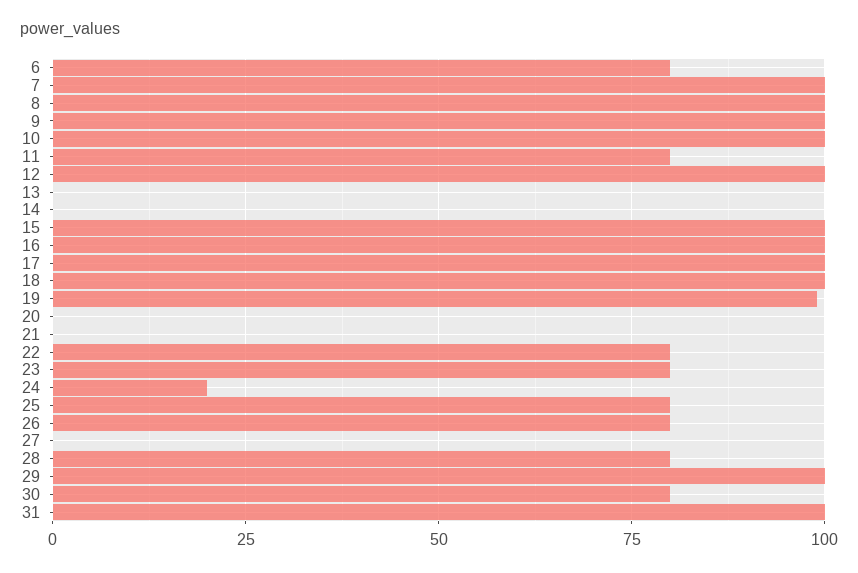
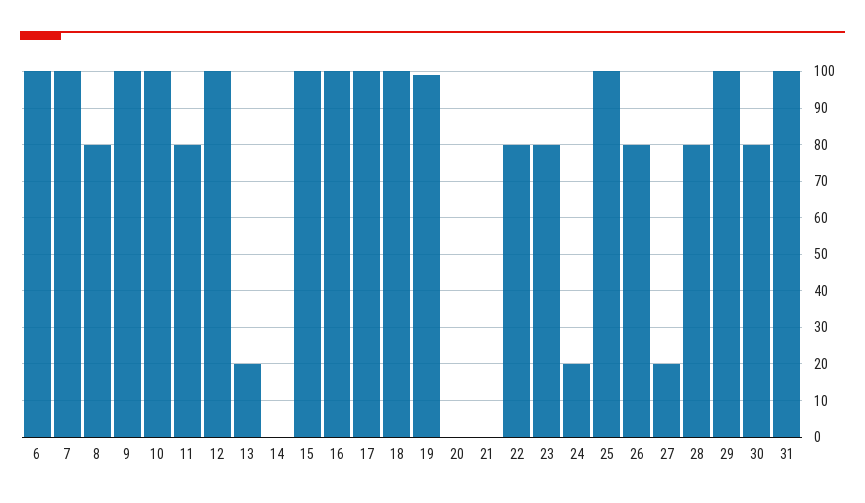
  {
-   "6": 80,
+   "6": 100,
    "7": 100,
-   "8": 100,
+   "8": 80,
    "9": 100,
    "10": 100,
    "11": 80,
    "12": 100,
-   "13": 0,
+   "13": 20,
    "14": 0,
    "15": 100,
    "16": 100,
    "17": 100,
    "18": 100,
    "19": 100,
    "20": 0,
    "21": 0,
    "22": 80,
    "23": 80,
    "24": 20,
-   "25": 80,
+   "25": 100,
    "26": 80,
-   "27": 0,
+   "27": 20,
    "28": 80,
    "29": 100,
    "30": 80,
    "31": 100
  }

